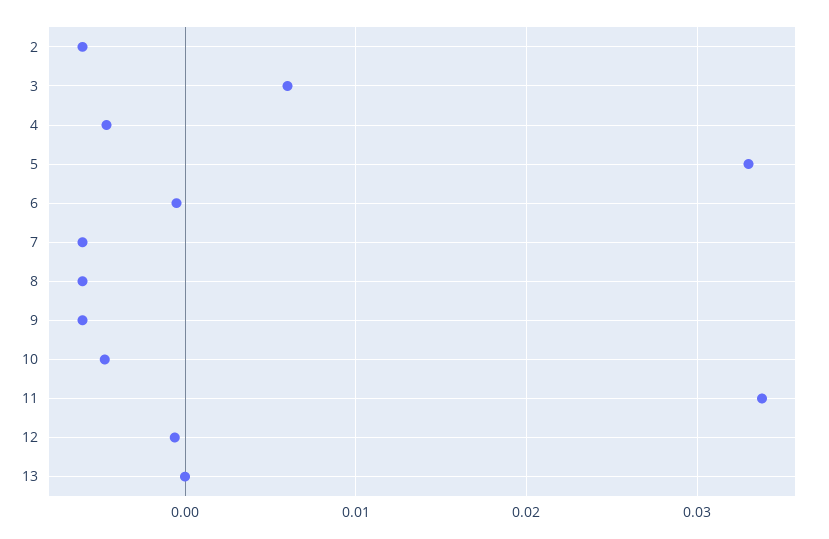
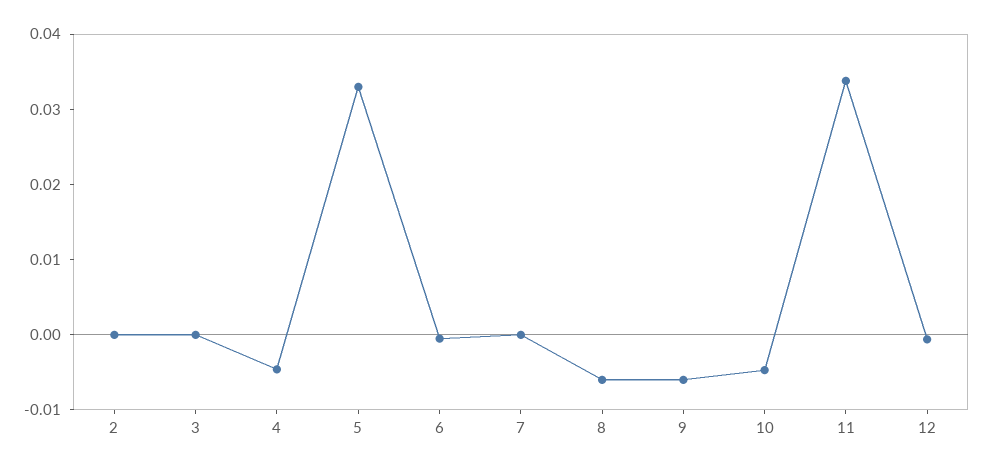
  {
-   "2": -0.006,
+   "2": 0,
-   "3": 0.006,
+   "3": 0,
    "4": -0.005,
    "5": 0.033,
    "6": -0.001,
-   "7": -0.006,
+   "7": 0,
    "8": -0.006,
    "9": -0.006,
    "10": -0.005,
    "11": 0.034,
-   "12": -0.001,
+   "12": -0.001
-   "13": 0
  }

